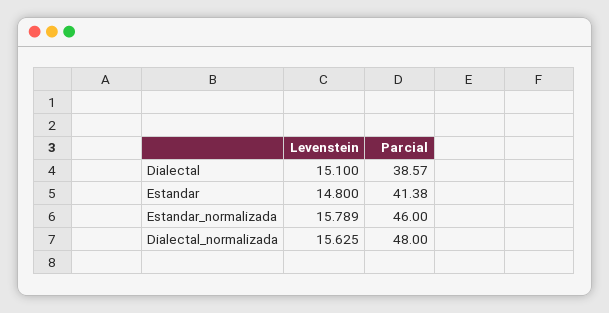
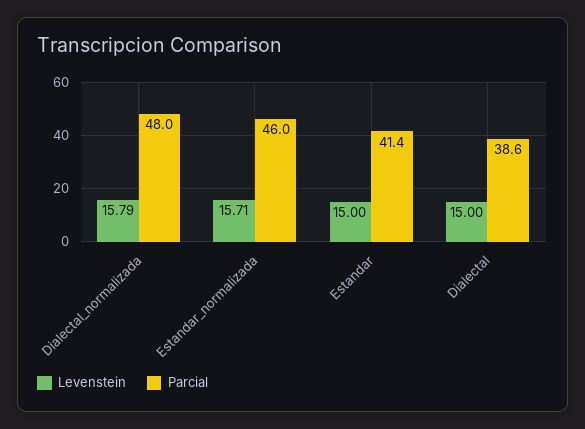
  {
    "Levenstein": {
-     "Dialectal": 15.1,
+     "Dialectal": 15,
-     "Estandar": 14.8,
+     "Estandar": 15,
-     "Estandar_normalizada": 15.789,
+     "Estandar_normalizada": 15.71,
-     "Dialectal_normalizada": 15.625
+     "Dialectal_normalizada": 15.79
    },
    "Parcial": {
      "Dialectal": 38.57,
      "Estandar": 41.38,
      "Estandar_normalizada": 46,
      "Dialectal_normalizada": 48
    }
  }

